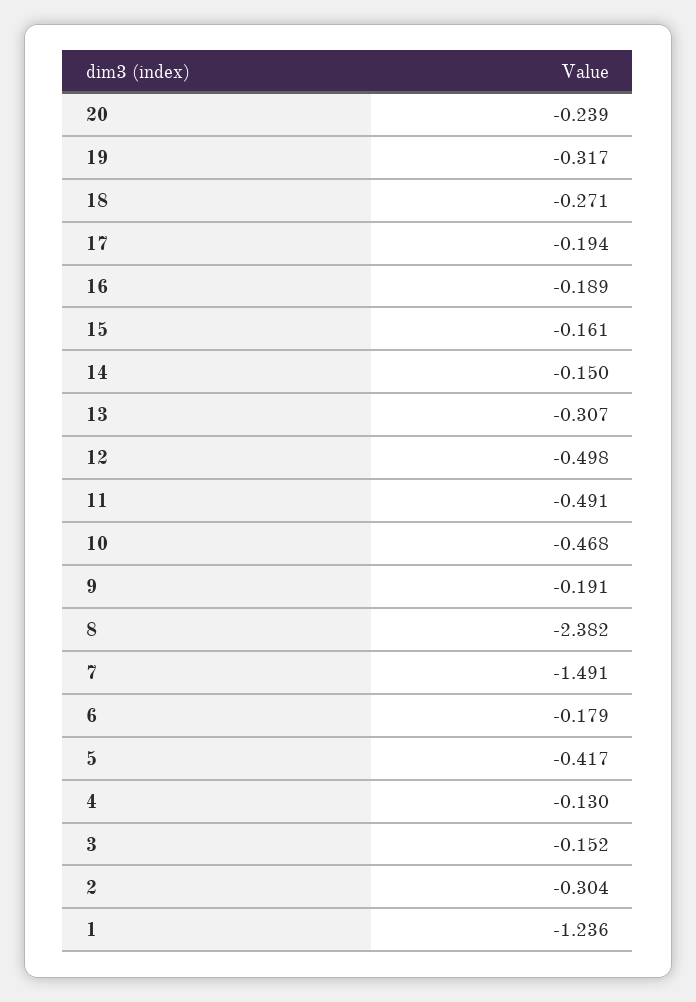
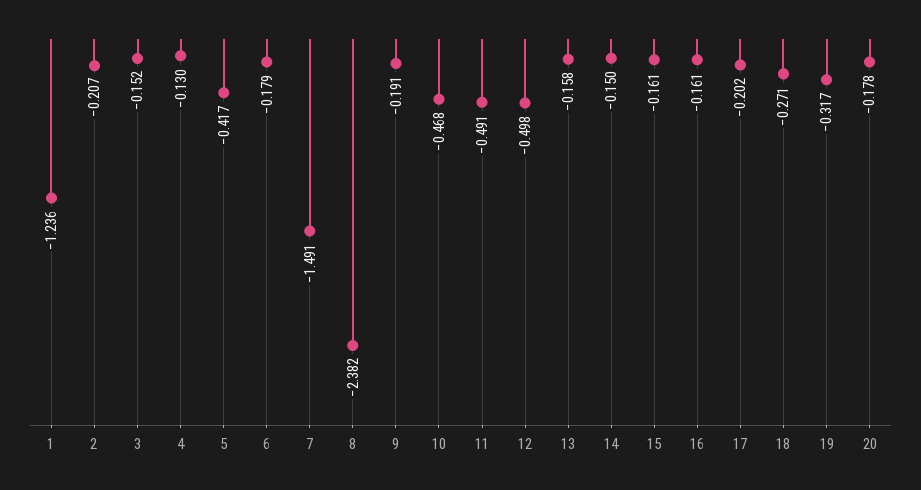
  {
-   "20": -0.239,
+   "20": -0.178,
    "19": -0.317,
    "18": -0.271,
-   "17": -0.194,
+   "17": -0.202,
-   "16": -0.189,
+   "16": -0.161,
    "15": -0.161,
    "14": -0.15,
-   "13": -0.307,
+   "13": -0.158,
    "12": -0.498,
    "11": -0.491,
    "10": -0.468,
    "9": -0.191,
    "8": -2.382,
    "7": -1.491,
    "6": -0.179,
    "5": -0.417,
    "4": -0.13,
    "3": -0.152,
-   "2": -0.304,
+   "2": -0.207,
    "1": -1.236
  }

